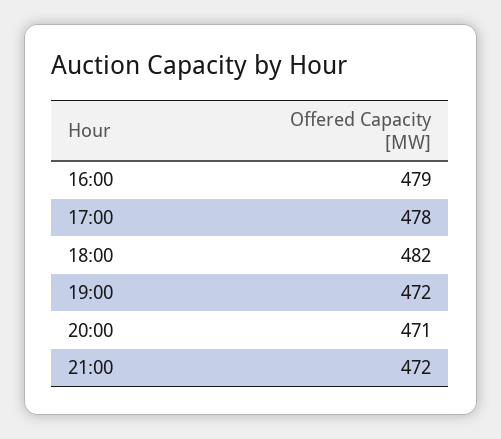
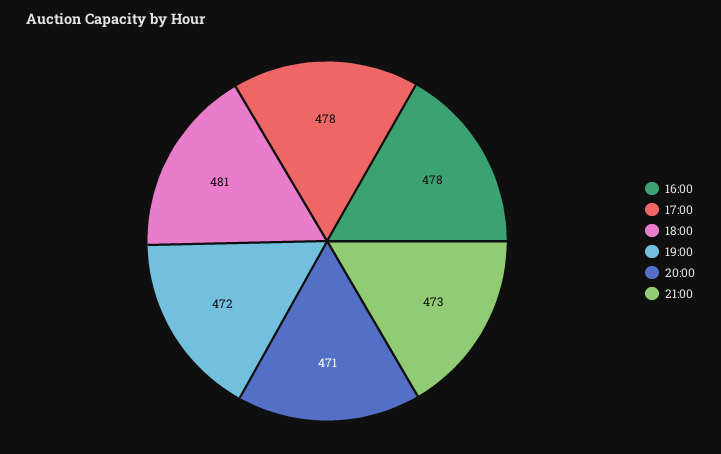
  {
-   "16:00": 479,
+   "16:00": 478,
    "17:00": 478,
-   "18:00": 482,
+   "18:00": 481,
    "19:00": 472,
    "20:00": 471,
-   "21:00": 472
+   "21:00": 473
  }

